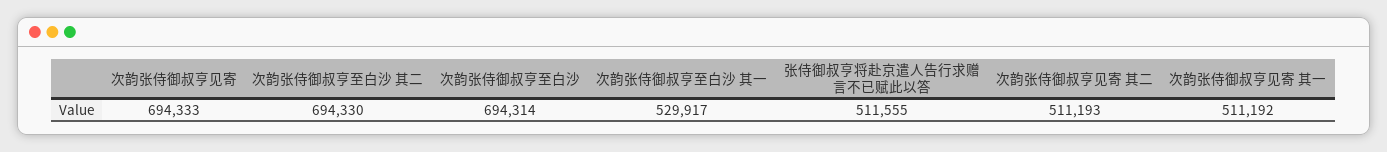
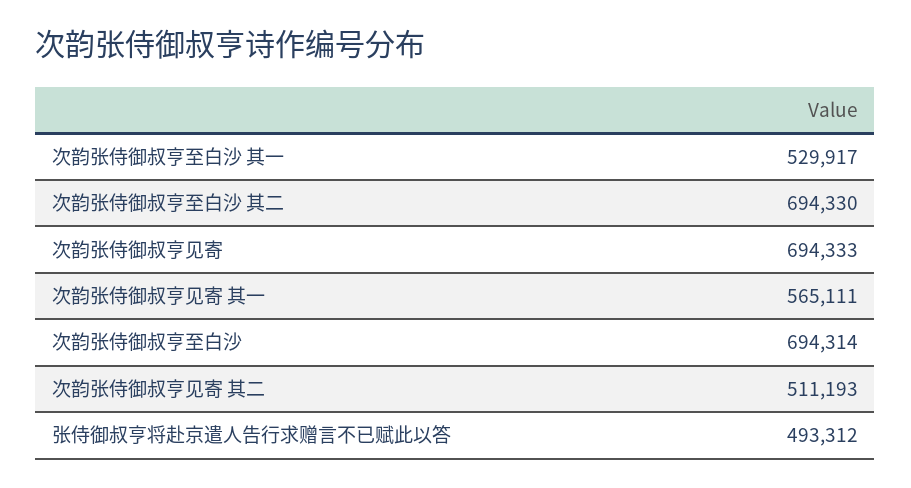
  {
    "次韵张侍御叔亨见寄": 694333,
    "次韵张侍御叔亨至白沙 其二": 694330,
    "次韵张侍御叔亨至白沙": 694314,
    "次韵张侍御叔亨至白沙 其一": 529917,
-   "张侍御叔亨将赴京遣人告行求赠言不已赋此以答": 511555,
+   "张侍御叔亨将赴京遣人告行求赠言不已赋此以答": 493312,
    "次韵张侍御叔亨见寄 其二": 511193,
-   "次韵张侍御叔亨见寄 其一": 511192
+   "次韵张侍御叔亨见寄 其一": 565111
  }

